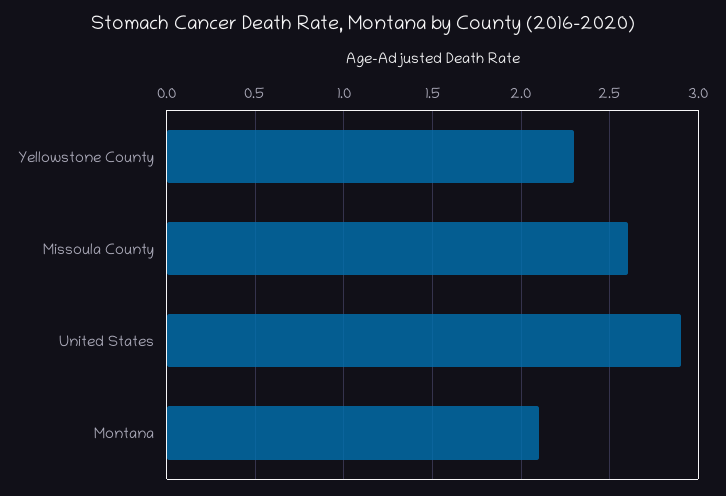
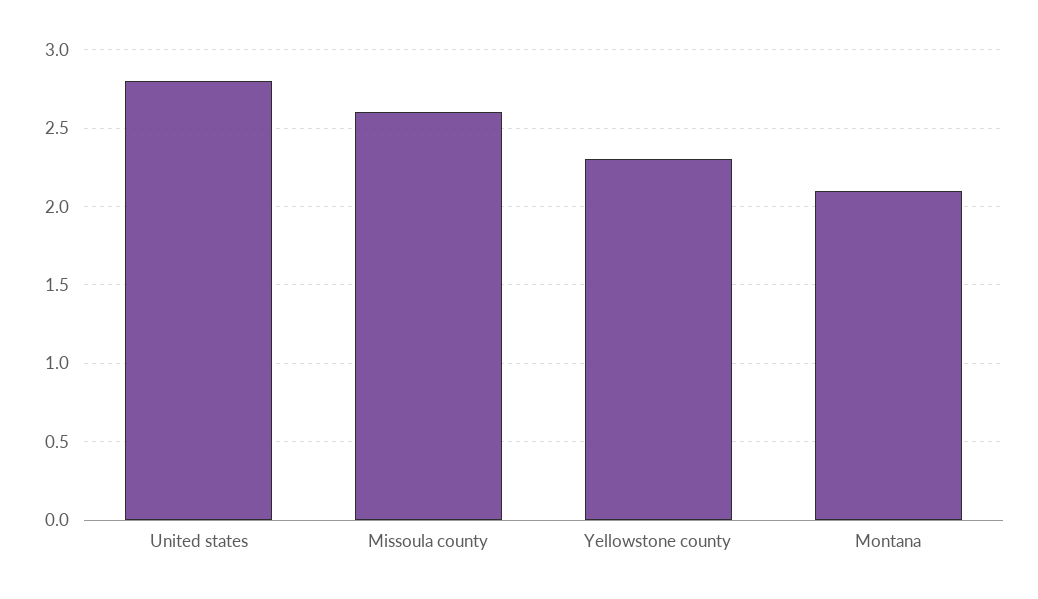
  {
    "Yellowstone County": 2.3,
    "Missoula County": 2.6,
-   "United States": 2.9,
+   "United States": 2.8,
    "Montana": 2.1
  }

